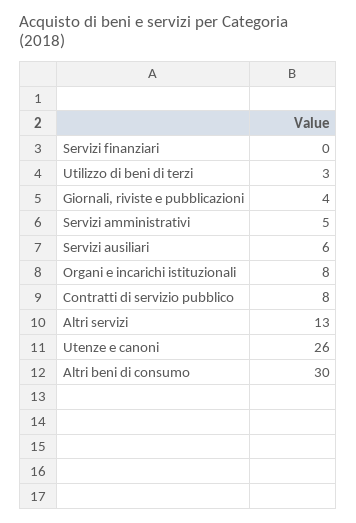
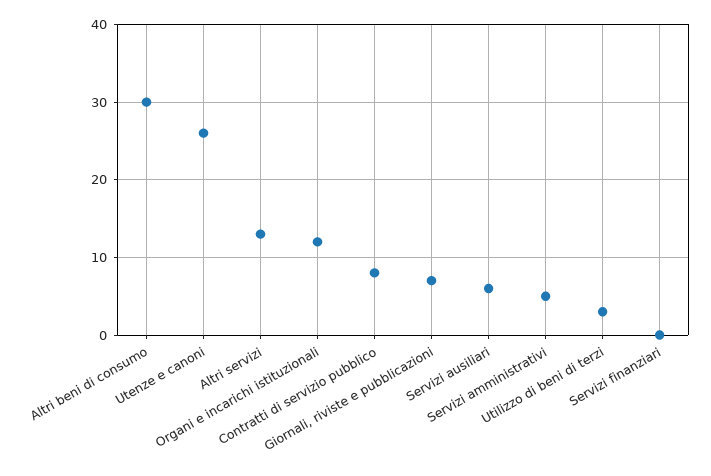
  {
    "Servizi finanziari": 0,
    "Utilizzo di beni di terzi": 3,
-   "Giornali, riviste e pubblicazioni": 4,
+   "Giornali, riviste e pubblicazioni": 7,
    "Servizi amministrativi": 5,
    "Servizi ausiliari": 6,
-   "Organi e incarichi istituzionali": 8,
+   "Organi e incarichi istituzionali": 12,
    "Contratti di servizio pubblico": 8,
    "Altri servizi": 13,
    "Utenze e canoni": 26,
    "Altri beni di consumo": 30
  }

